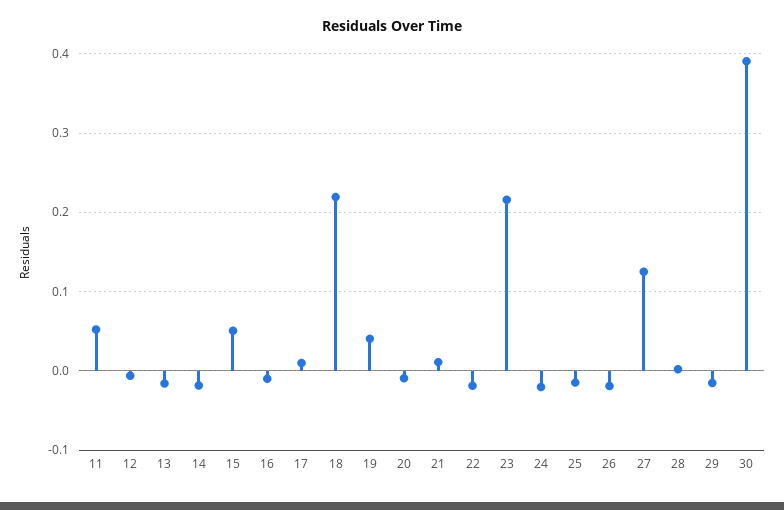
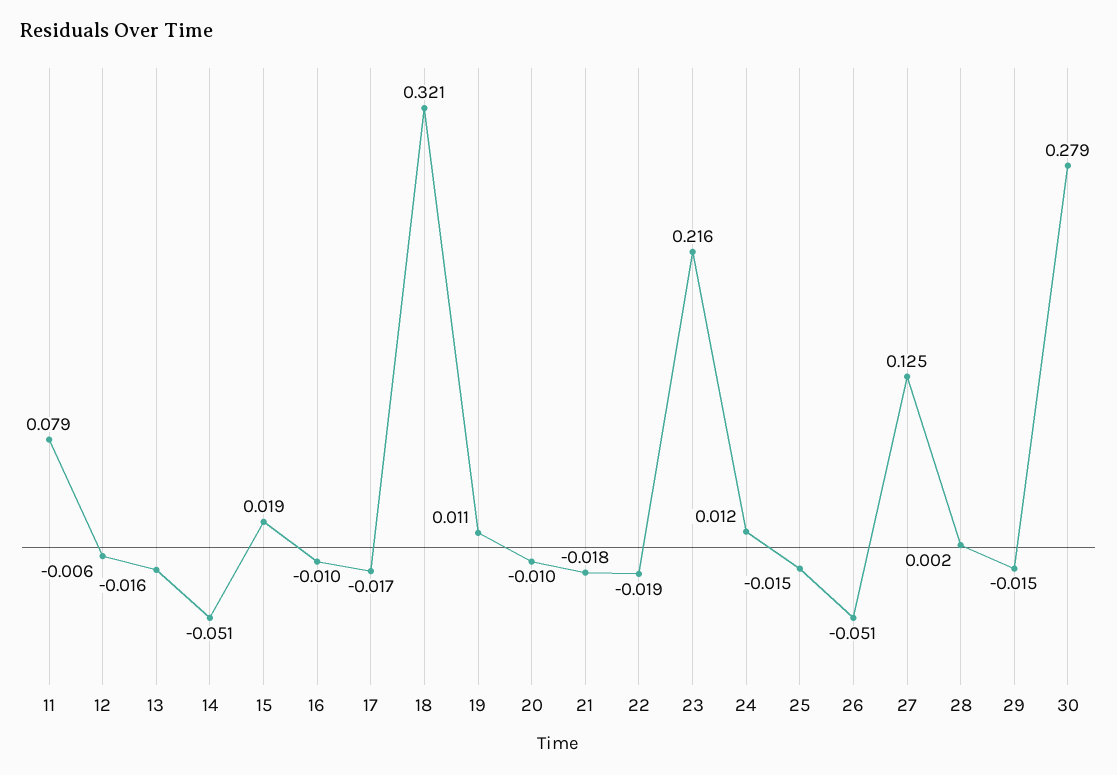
  {
-   "11": 0.05,
+   "11": 0.079,
    "12": -0.006,
    "13": -0.016,
-   "14": -0.02,
+   "14": -0.051,
-   "15": 0.05,
+   "15": 0.019,
    "16": -0.01,
-   "17": 0.01,
+   "17": -0.017,
-   "18": 0.22,
+   "18": 0.321,
-   "19": 0.04,
+   "19": 0.011,
    "20": -0.01,
-   "21": 0.01,
+   "21": -0.018,
    "22": -0.019,
    "23": 0.216,
-   "24": -0.02,
+   "24": 0.012,
    "25": -0.015,
-   "26": -0.02,
+   "26": -0.051,
    "27": 0.125,
    "28": 0.002,
    "29": -0.015,
-   "30": 0.39
+   "30": 0.279
  }

